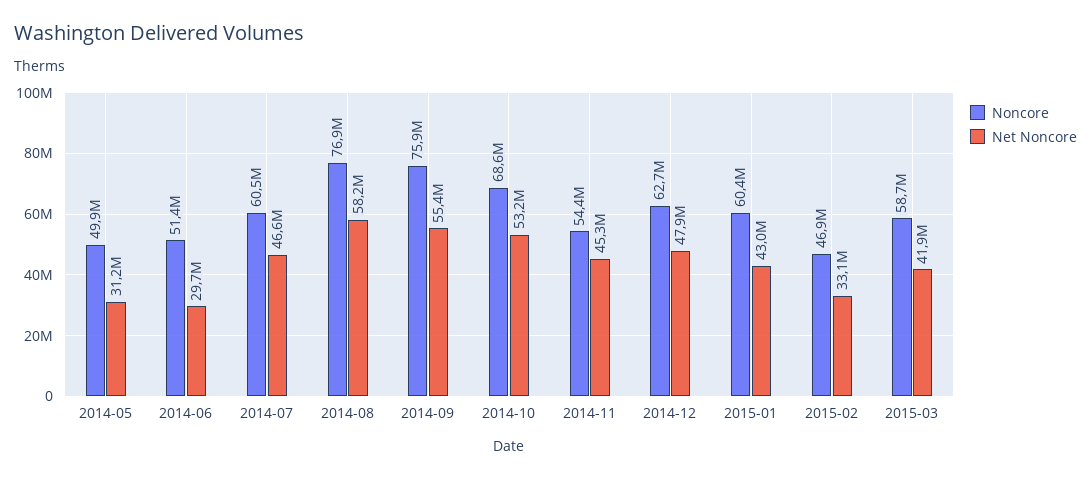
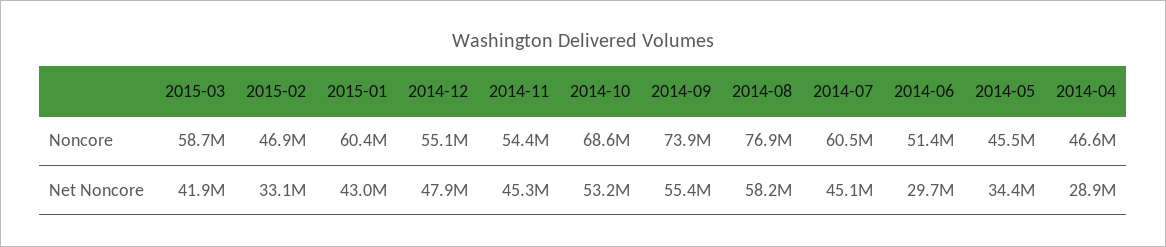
  {
    "Noncore": {
-     "2014-05": 49900000,
+     "2014-05": 45500000,
      "2014-06": 51400000,
      "2014-07": 60500000,
      "2014-08": 76900000,
-     "2014-09": 75900000,
+     "2014-09": 73900000,
      "2014-10": 68600000,
      "2014-11": 54400000,
-     "2014-12": 62700000,
+     "2014-12": 55100000,
      "2015-01": 60400000,
      "2015-02": 46900000,
-     "2015-03": 58700000
+     "2015-03": 58700000,
+     "2014-04": 46600000
    },
    "Net Noncore": {
-     "2014-05": 31200000,
+     "2014-05": 34400000,
      "2014-06": 29700000,
-     "2014-07": 46600000,
+     "2014-07": 45100000,
      "2014-08": 58200000,
      "2014-09": 55400000,
      "2014-10": 53200000,
      "2014-11": 45300000,
      "2014-12": 47900000,
      "2015-01": 43000000,
      "2015-02": 33100000,
-     "2015-03": 41900000
+     "2015-03": 41900000,
+     "2014-04": 28900000
    }
  }

